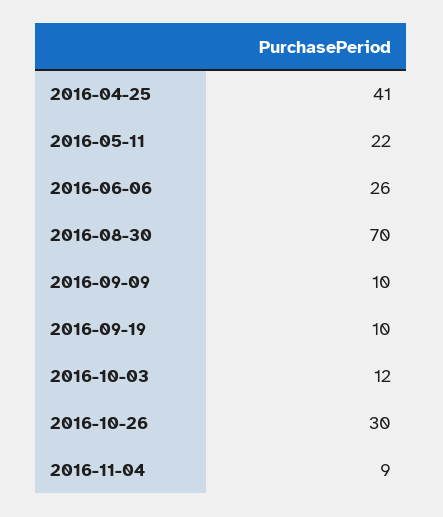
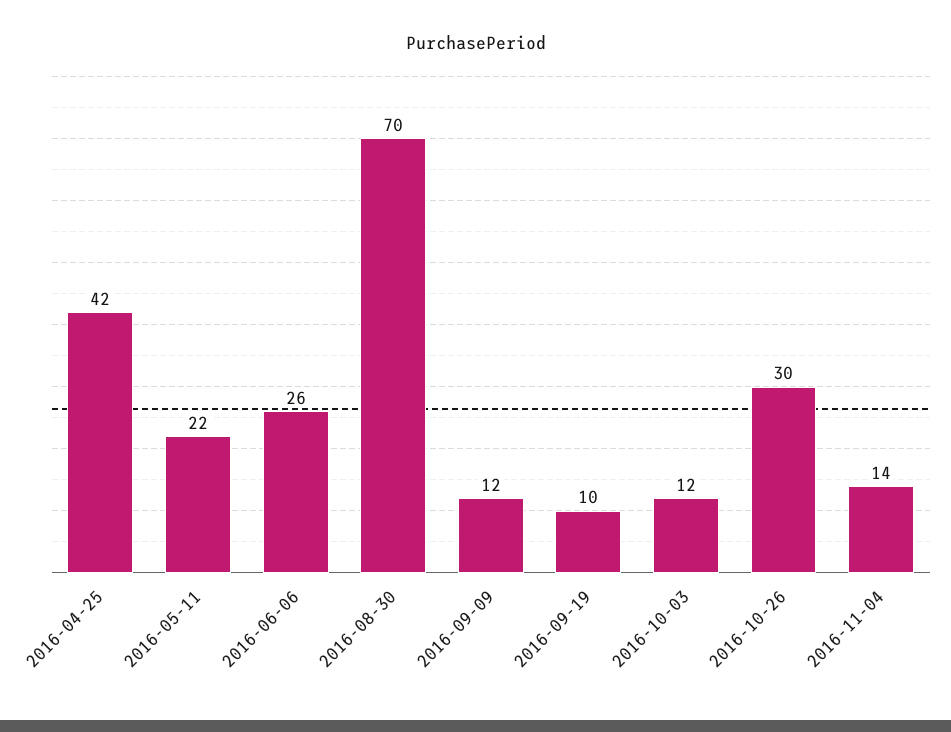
  {
-   "2016-04-25": 41,
+   "2016-04-25": 42,
    "2016-05-11": 22,
    "2016-06-06": 26,
    "2016-08-30": 70,
-   "2016-09-09": 10,
+   "2016-09-09": 12,
    "2016-09-19": 10,
    "2016-10-03": 12,
    "2016-10-26": 30,
-   "2016-11-04": 9
+   "2016-11-04": 14
  }

